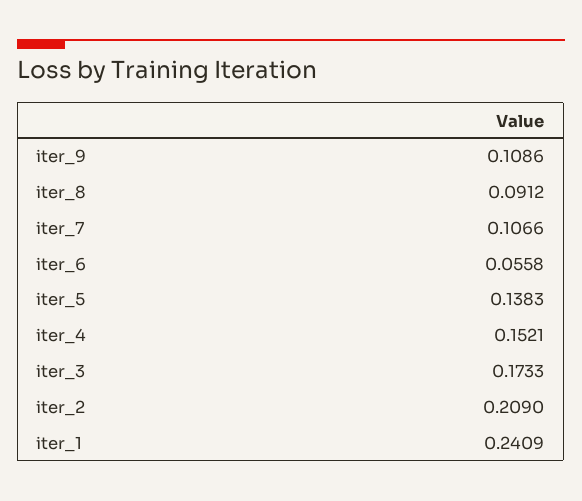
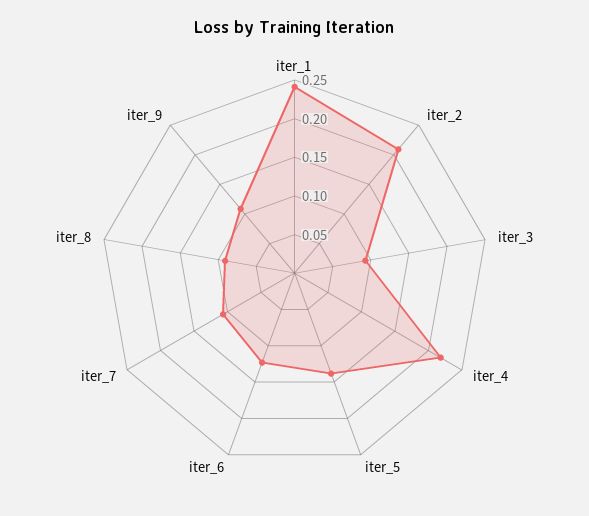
  {
    "iter_9": 0.1086,
    "iter_8": 0.0912,
    "iter_7": 0.1066,
-   "iter_6": 0.0558,
+   "iter_6": 0.125,
    "iter_5": 0.1383,
-   "iter_4": 0.1521,
+   "iter_4": 0.225,
-   "iter_3": 0.1733,
+   "iter_3": 0.1,
    "iter_2": 0.209,
    "iter_1": 0.2409
  }

